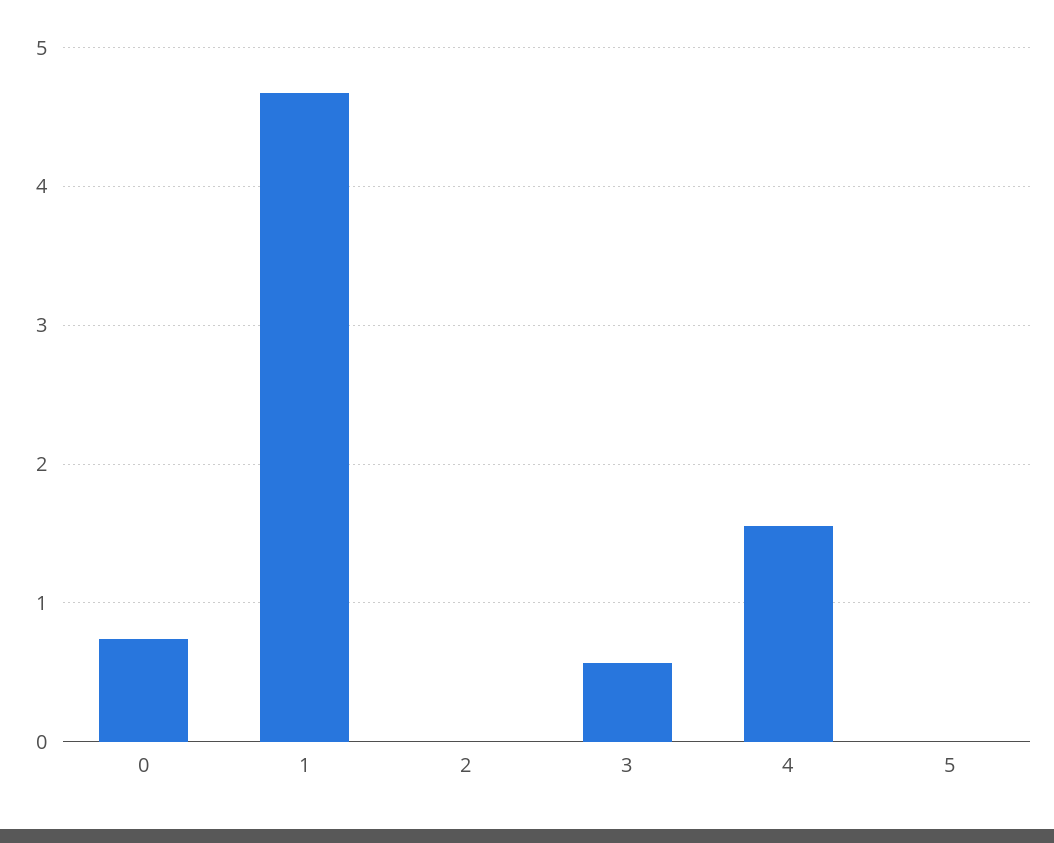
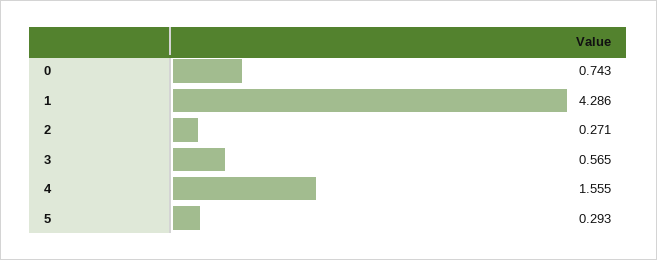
  {
    "0": 0.743,
-   "1": 4.7,
+   "1": 4.286,
-   "2": 0,
+   "2": 0.271,
    "3": 0.565,
    "4": 1.555,
-   "5": 0
+   "5": 0.293
  }

